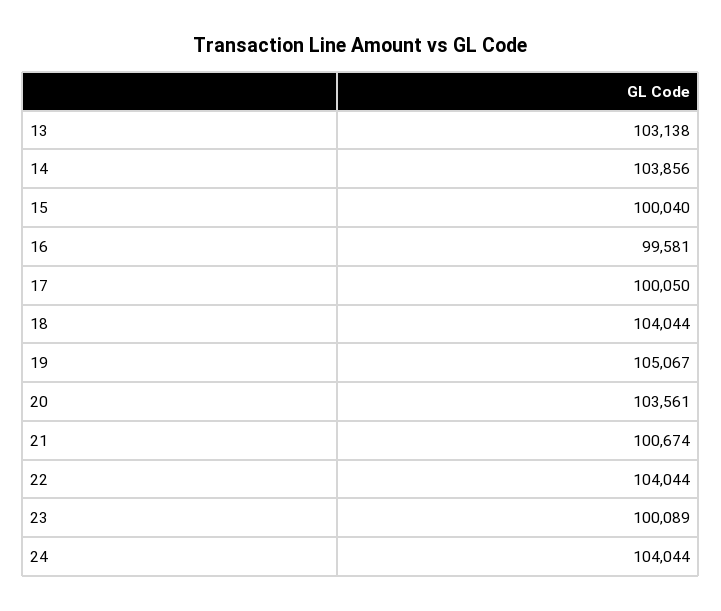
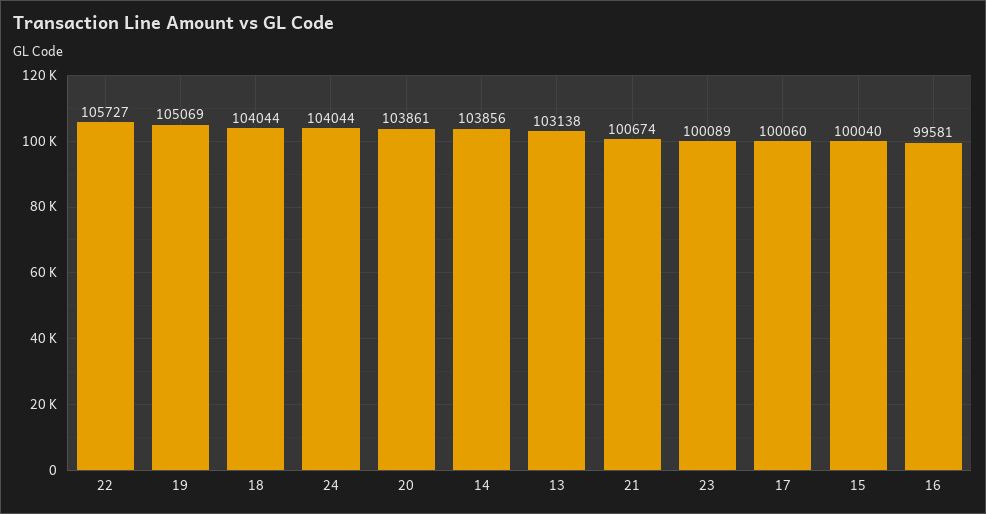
  {
    "13": 103138,
    "14": 103856,
    "15": 100040,
    "16": 99581,
-   "17": 100050,
+   "17": 100060,
    "18": 104044,
-   "19": 105067,
+   "19": 105069,
-   "20": 103561,
+   "20": 103861,
    "21": 100674,
-   "22": 104044,
+   "22": 105727,
    "23": 100089,
    "24": 104044
  }

